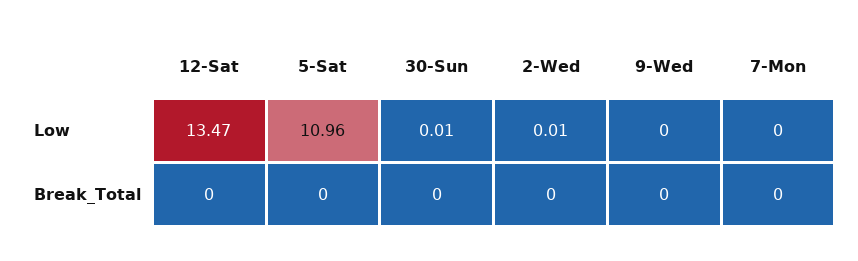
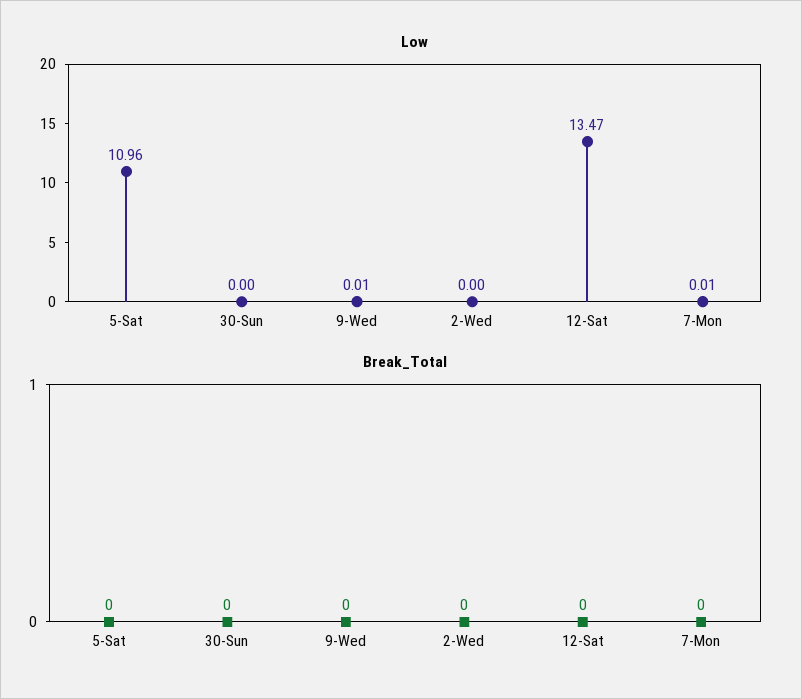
  {
    "Low": {
      "12-Sat": 13.47,
      "5-Sat": 10.96,
-     "30-Sun": 0.01,
+     "30-Sun": 0,
-     "2-Wed": 0.01,
+     "2-Wed": 0,
-     "9-Wed": 0,
+     "9-Wed": 0.01,
-     "7-Mon": 0
+     "7-Mon": 0.01
    },
    "Break_Total": {
      "12-Sat": 0,
      "5-Sat": 0,
      "30-Sun": 0,
      "2-Wed": 0,
      "9-Wed": 0,
      "7-Mon": 0
    }
  }

